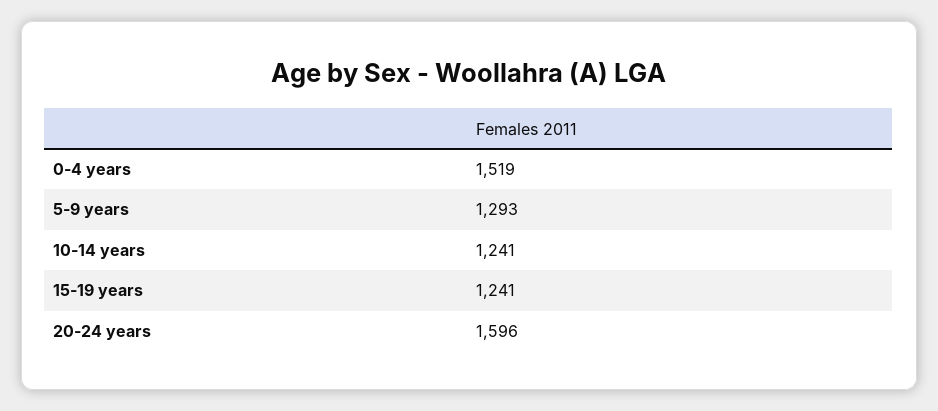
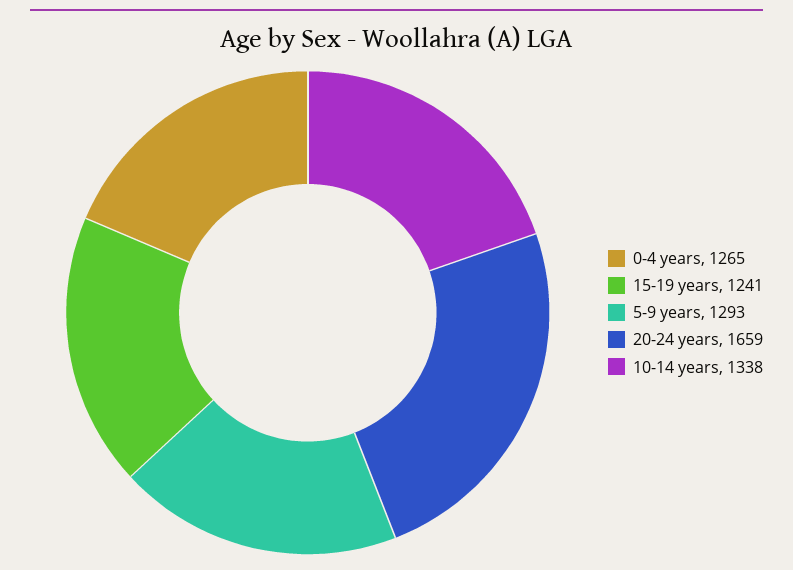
  {
-   "0-4 years": 1519,
+   "0-4 years": 1265,
    "5-9 years": 1293,
-   "10-14 years": 1241,
+   "10-14 years": 1338,
    "15-19 years": 1241,
-   "20-24 years": 1596
+   "20-24 years": 1659
  }

